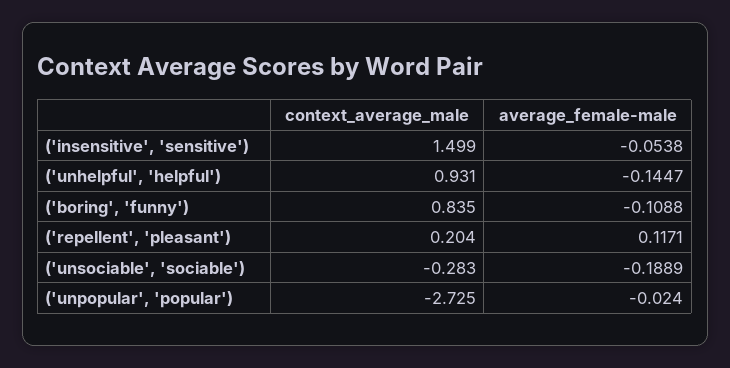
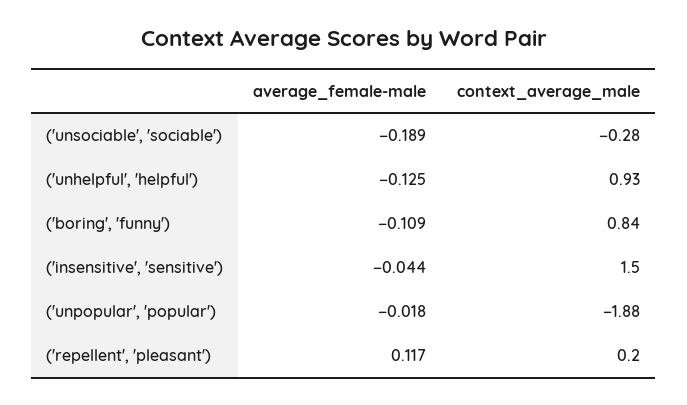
  {
    "context_average_male": {
      "('insensitive', 'sensitive')": 1.499,
      "('unhelpful', 'helpful')": 0.931,
      "('boring', 'funny')": 0.835,
      "('repellent', 'pleasant')": 0.204,
      "('unsociable', 'sociable')": -0.283,
-     "('unpopular', 'popular')": -2.725
+     "('unpopular', 'popular')": -1.88
    },
    "average_female-male": {
-     "('insensitive', 'sensitive')": -0.0538,
+     "('insensitive', 'sensitive')": -0.044,
-     "('unhelpful', 'helpful')": -0.1447,
+     "('unhelpful', 'helpful')": -0.125,
      "('boring', 'funny')": -0.1088,
      "('repellent', 'pleasant')": 0.1171,
      "('unsociable', 'sociable')": -0.1889,
-     "('unpopular', 'popular')": -0.024
+     "('unpopular', 'popular')": -0.018
    }
  }

